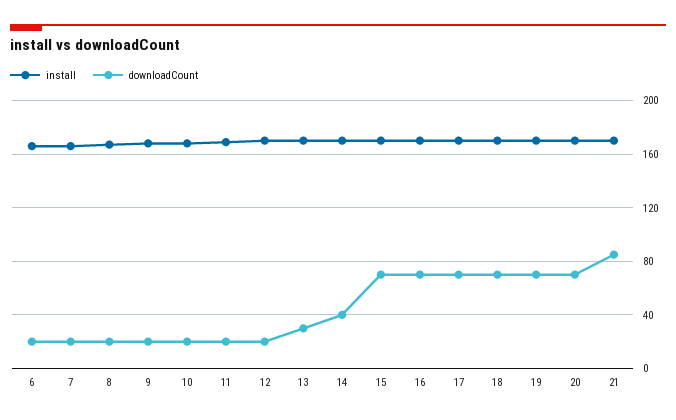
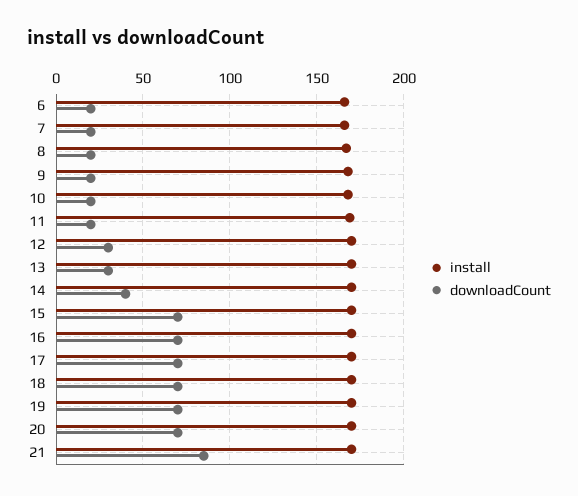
  {
    "install": {
      "6": 165,
      "7": 165,
      "8": 165,
      "9": 170,
      "10": 170,
      "11": 170,
      "12": 170,
      "13": 170,
      "14": 170,
      "15": 170,
      "16": 170,
      "17": 170,
      "18": 170,
      "19": 170,
      "20": 170,
      "21": 170
    },
    "downloadCount": {
      "6": 20,
      "7": 20,
      "8": 20,
      "9": 20,
      "10": 20,
      "11": 20,
-     "12": 20,
+     "12": 30,
      "13": 30,
      "14": 40,
      "15": 70,
      "16": 70,
      "17": 70,
      "18": 70,
      "19": 70,
      "20": 70,
      "21": 85
    }
  }

